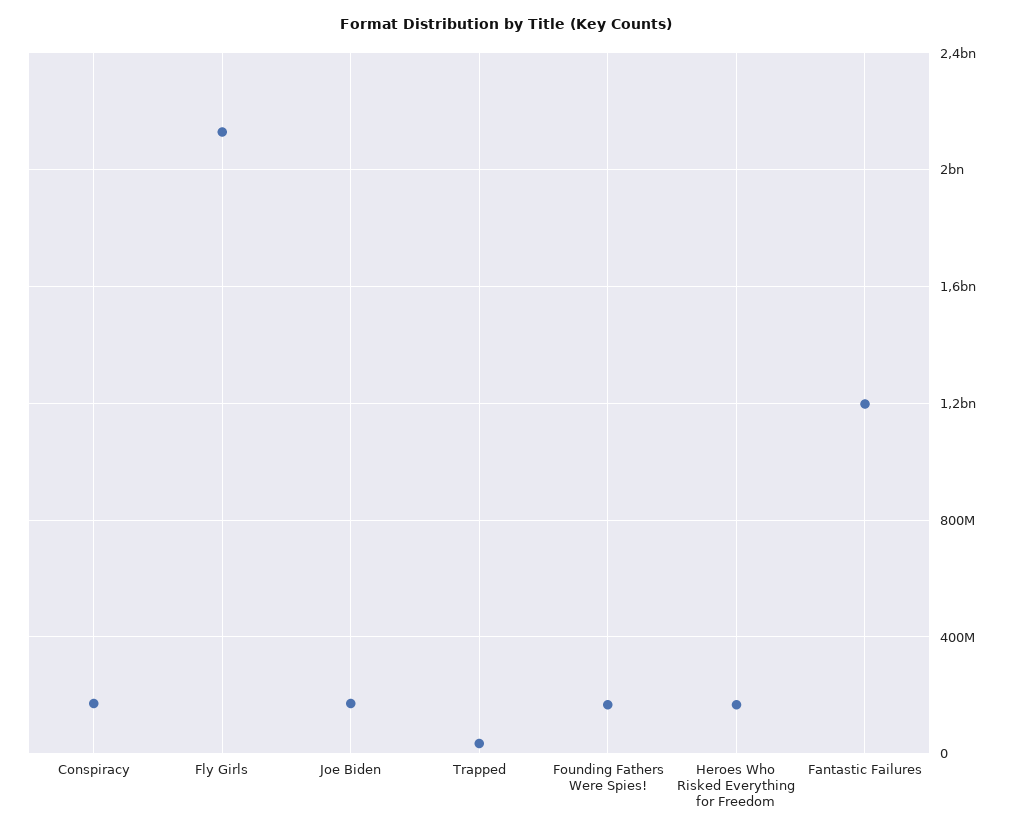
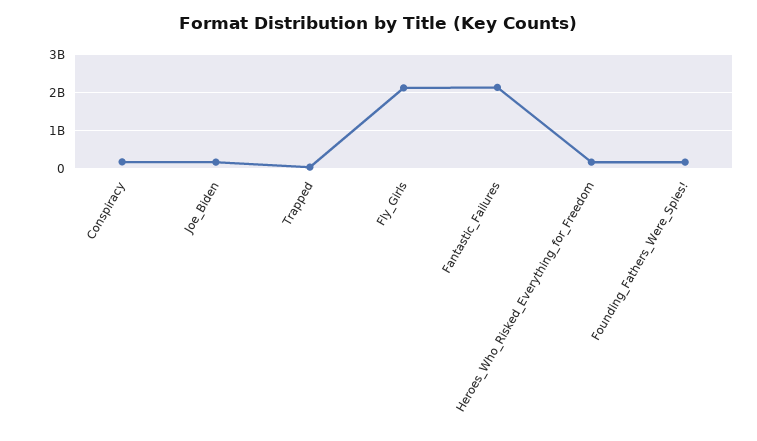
  {
    "Conspiracy": 150000000,
    "Fly Girls": 2150000000,
    "Joe Biden": 150000000,
    "Trapped": 50000000,
    "Founding Fathers Were Spies!": 150000000,
    "Heroes Who Risked Everything for Freedom": 150000000,
-   "Fantastic Failures": 1200000000
+   "Fantastic Failures": 2200000000
  }

